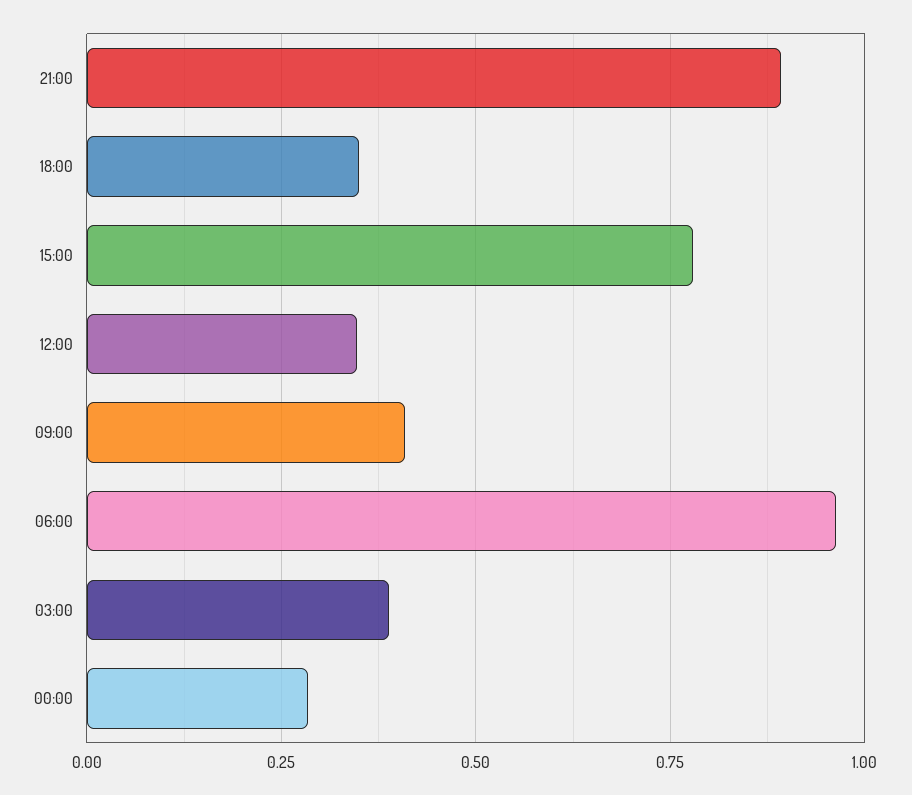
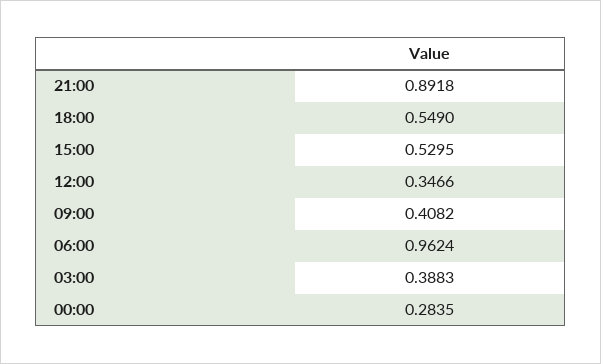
  {
    "21:00": 0.8918,
-   "18:00": 0.35,
+   "18:00": 0.549,
-   "15:00": 0.775,
+   "15:00": 0.5295,
    "12:00": 0.3466,
    "09:00": 0.4082,
    "06:00": 0.9624,
    "03:00": 0.3883,
    "00:00": 0.2835
  }

